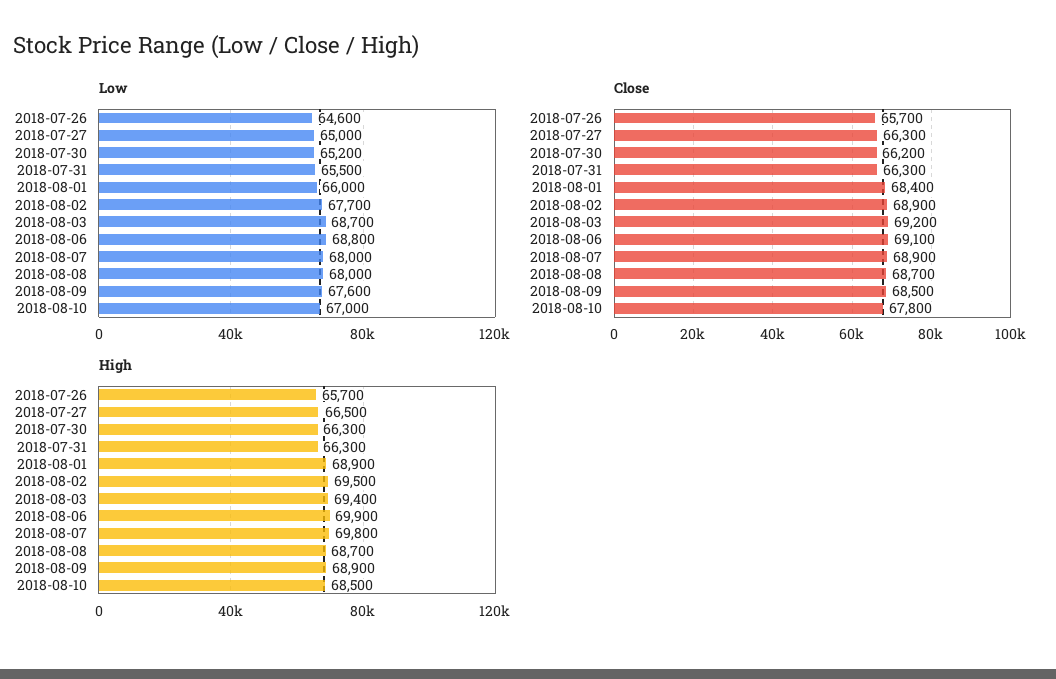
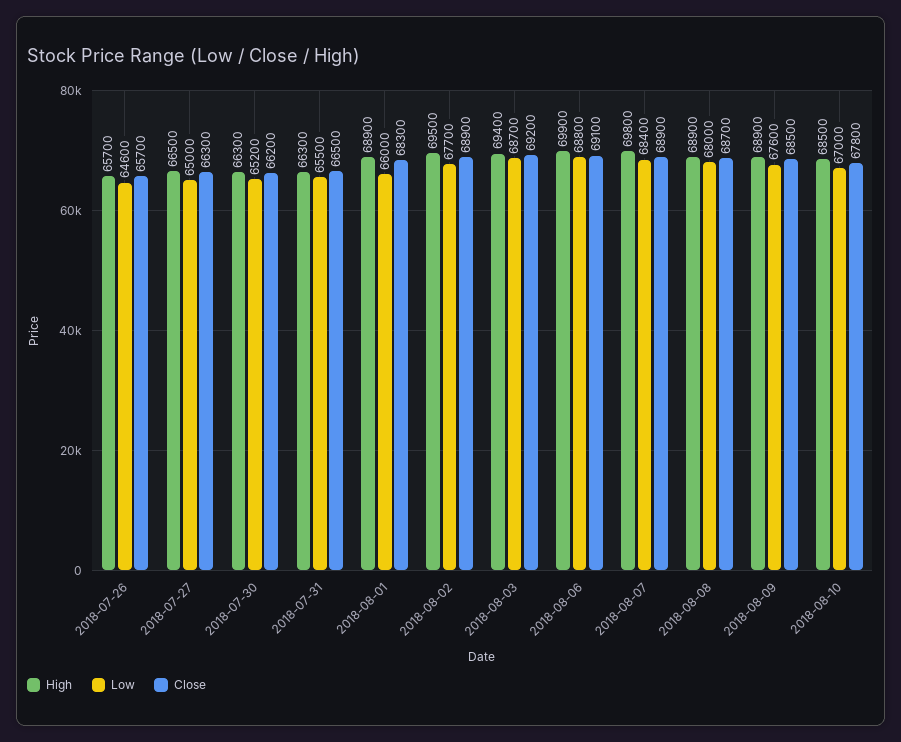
  {
    "Low": {
      "2018-07-26": 64600,
      "2018-07-27": 65000,
      "2018-07-30": 65200,
      "2018-07-31": 65500,
      "2018-08-01": 66000,
      "2018-08-02": 67700,
      "2018-08-03": 68700,
      "2018-08-06": 68800,
-     "2018-08-07": 68000,
+     "2018-08-07": 68400,
      "2018-08-08": 68000,
      "2018-08-09": 67600,
      "2018-08-10": 67000
    },
    "Close": {
      "2018-07-26": 65700,
      "2018-07-27": 66300,
      "2018-07-30": 66200,
-     "2018-07-31": 66300,
+     "2018-07-31": 66500,
-     "2018-08-01": 68400,
+     "2018-08-01": 68300,
      "2018-08-02": 68900,
      "2018-08-03": 69200,
      "2018-08-06": 69100,
      "2018-08-07": 68900,
      "2018-08-08": 68700,
      "2018-08-09": 68500,
      "2018-08-10": 67800
    },
    "High": {
      "2018-07-26": 65700,
      "2018-07-27": 66500,
      "2018-07-30": 66300,
      "2018-07-31": 66300,
      "2018-08-01": 68900,
      "2018-08-02": 69500,
      "2018-08-03": 69400,
      "2018-08-06": 69900,
      "2018-08-07": 69800,
-     "2018-08-08": 68700,
+     "2018-08-08": 68900,
      "2018-08-09": 68900,
      "2018-08-10": 68500
    }
  }

